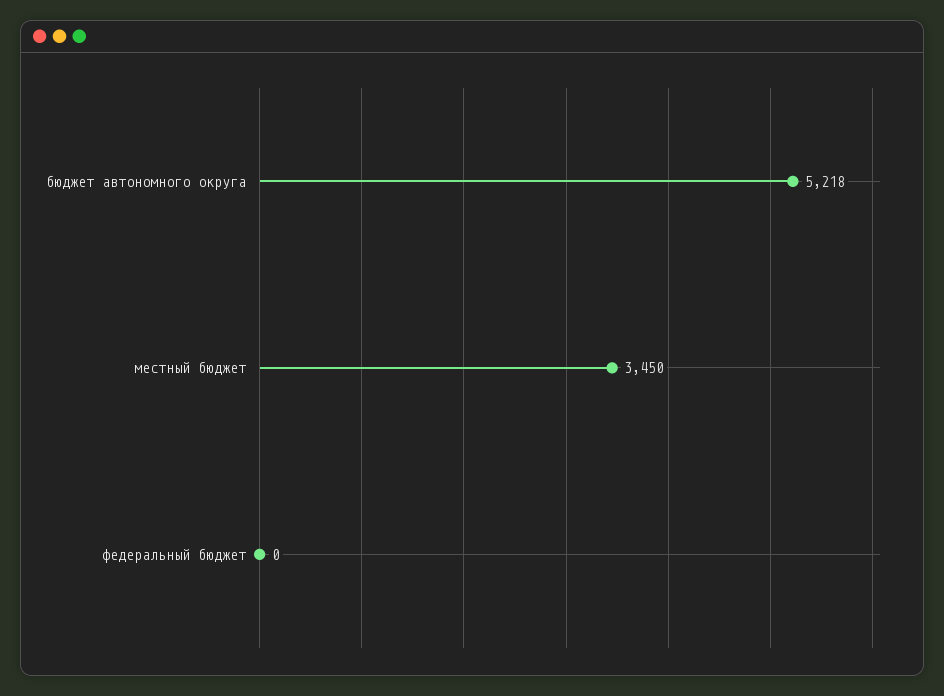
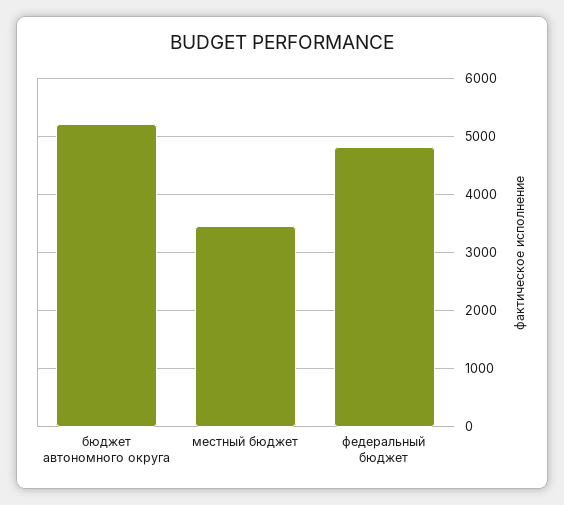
  {
    "бюджет автономного округа": 5218,
    "местный бюджет": 3450,
-   "федеральный бюджет": 0
+   "федеральный бюджет": 4800
  }

